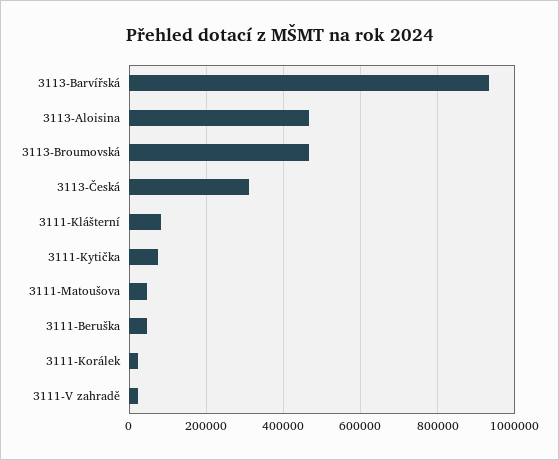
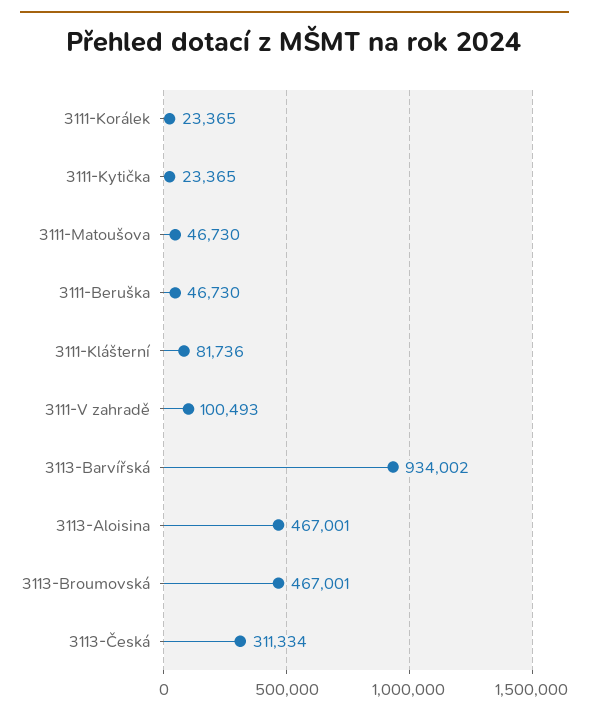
  {
    "3113-Barvířská": 934002,
    "3113-Aloisina": 467001,
    "3113-Broumovská": 467001,
    "3113-Česká": 311334,
    "3111-Klášterní": 81736,
-   "3111-Kytička": 80000,
+   "3111-Kytička": 23365,
    "3111-Matoušova": 46730,
    "3111-Beruška": 46730,
    "3111-Korálek": 23365,
-   "3111-V zahradě": 20000
+   "3111-V zahradě": 100493
  }

